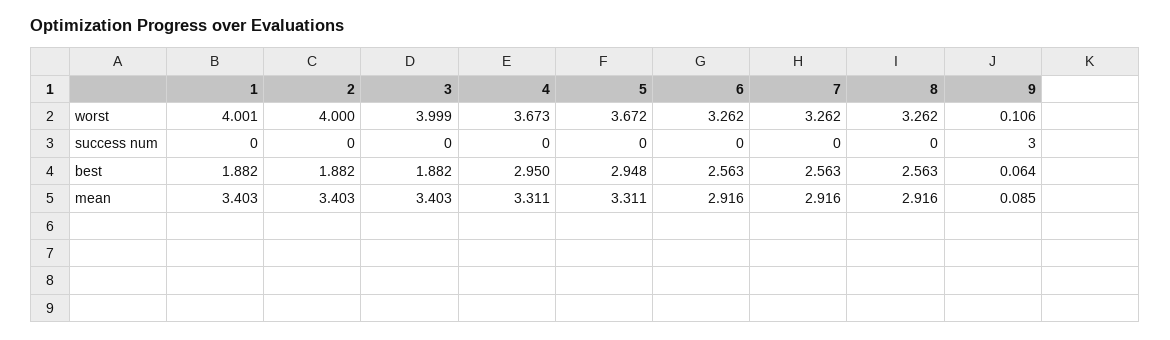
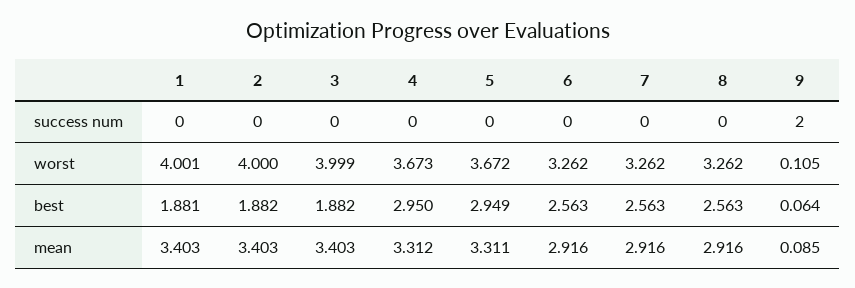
  {
    "1": {
      "worst": 4.001,
      "success num": 0,
-     "best": 1.882,
+     "best": 1.881,
      "mean": 3.403
    },
    "2": {
      "worst": 4,
      "success num": 0,
      "best": 1.882,
      "mean": 3.403
    },
    "3": {
      "worst": 3.999,
      "success num": 0,
      "best": 1.882,
      "mean": 3.403
    },
    "4": {
      "worst": 3.673,
      "success num": 0,
      "best": 2.95,
-     "mean": 3.311
+     "mean": 3.312
    },
    "5": {
      "worst": 3.672,
      "success num": 0,
-     "best": 2.948,
+     "best": 2.949,
      "mean": 3.311
    },
    "6": {
      "worst": 3.262,
      "success num": 0,
      "best": 2.563,
      "mean": 2.916
    },
    "7": {
      "worst": 3.262,
      "success num": 0,
      "best": 2.563,
      "mean": 2.916
    },
    "8": {
      "worst": 3.262,
      "success num": 0,
      "best": 2.563,
      "mean": 2.916
    },
    "9": {
-     "worst": 0.106,
+     "worst": 0.105,
-     "success num": 3,
+     "success num": 2,
      "best": 0.064,
      "mean": 0.085
    }
  }

